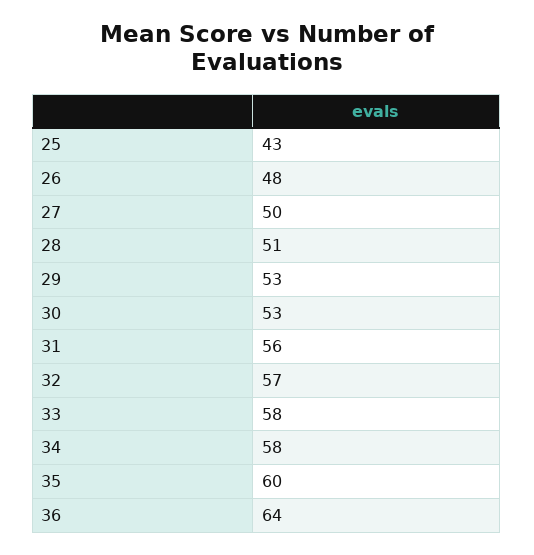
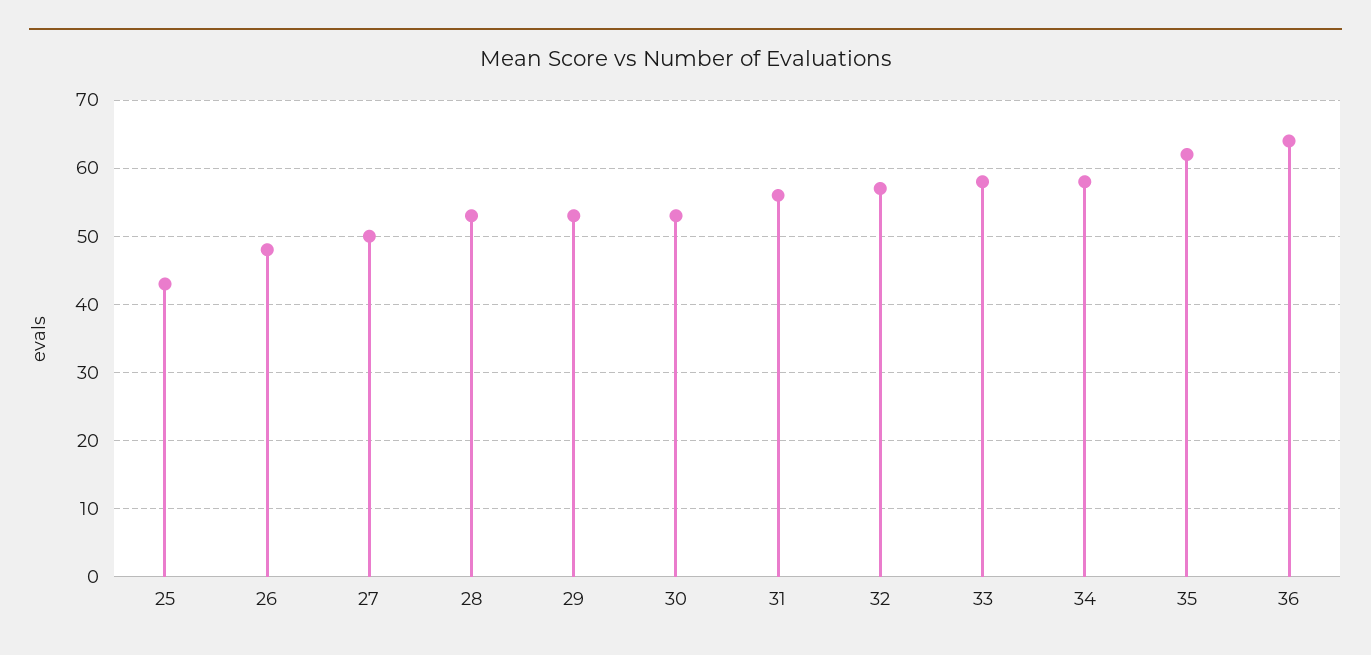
  {
    "25": 43,
    "26": 48,
    "27": 50,
-   "28": 51,
+   "28": 53,
    "29": 53,
    "30": 53,
    "31": 56,
    "32": 57,
    "33": 58,
    "34": 58,
-   "35": 60,
+   "35": 62,
    "36": 64
  }

